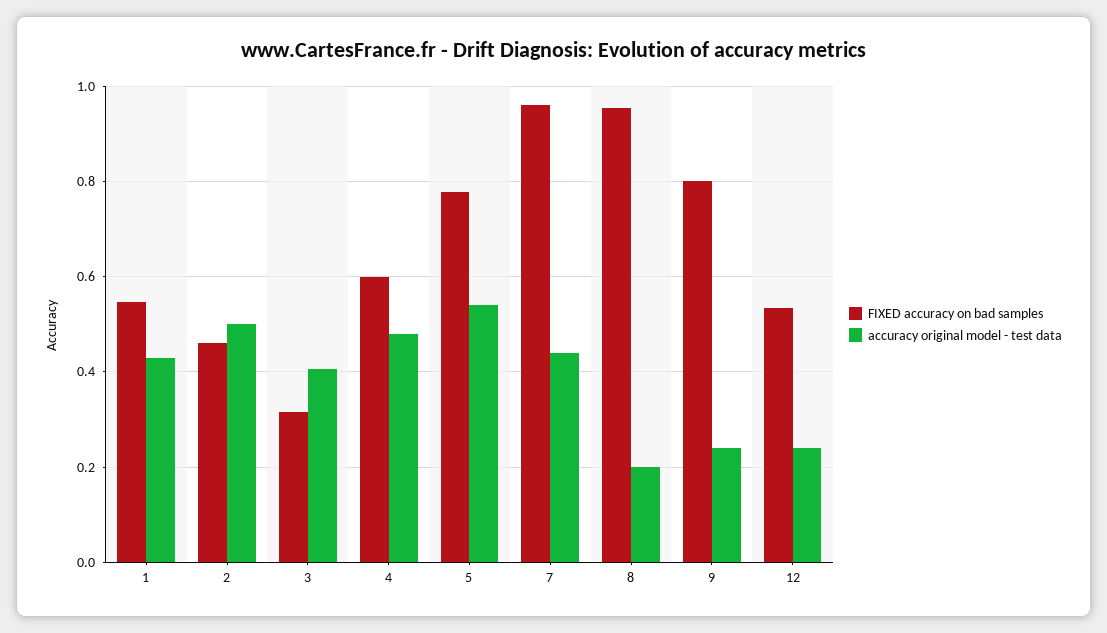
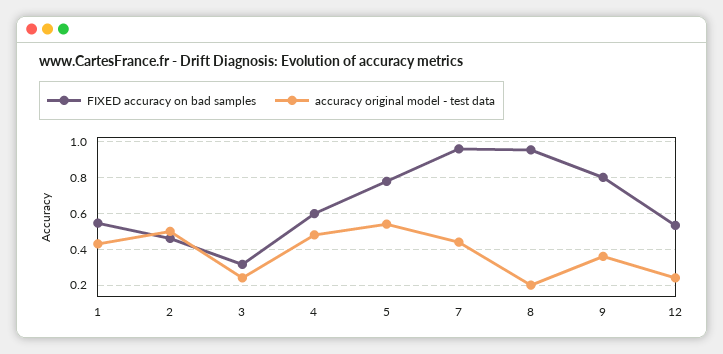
  {
    "FIXED accuracy on bad samples": {
      "1": 0.54,
      "2": 0.46,
      "3": 0.32,
      "4": 0.6,
      "5": 0.78,
      "7": 0.96,
      "8": 0.96,
      "9": 0.8,
      "12": 0.54
    },
    "accuracy original model - test data": {
      "1": 0.44,
      "2": 0.5,
-     "3": 0.4,
+     "3": 0.25,
      "4": 0.48,
      "5": 0.54,
      "7": 0.44,
      "8": 0.2,
-     "9": 0.24,
+     "9": 0.35,
      "12": 0.24
    }
  }

